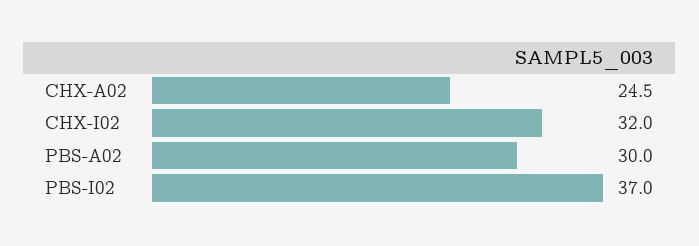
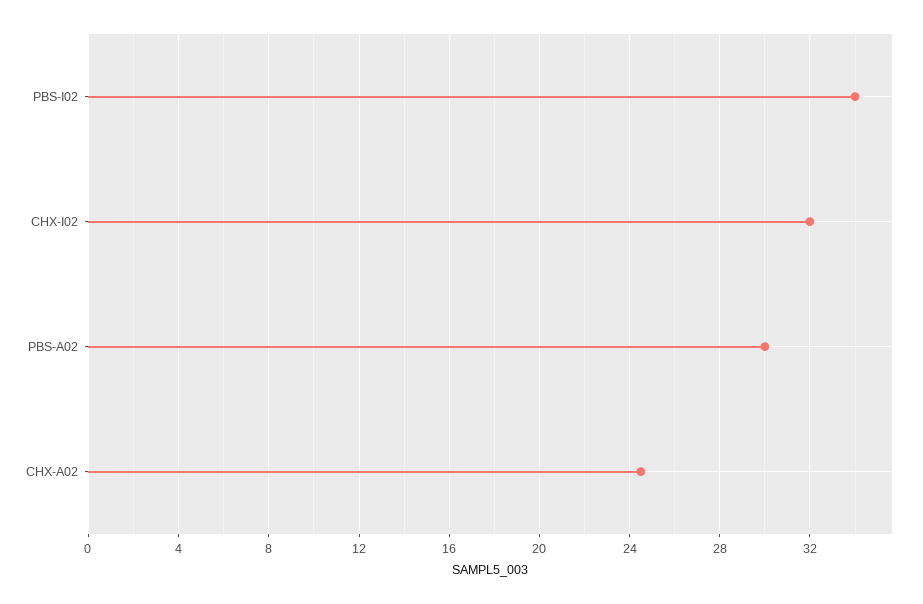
  {
    "CHX-A02": 24.5,
    "CHX-I02": 32,
    "PBS-A02": 30,
-   "PBS-I02": 37
+   "PBS-I02": 34
  }

